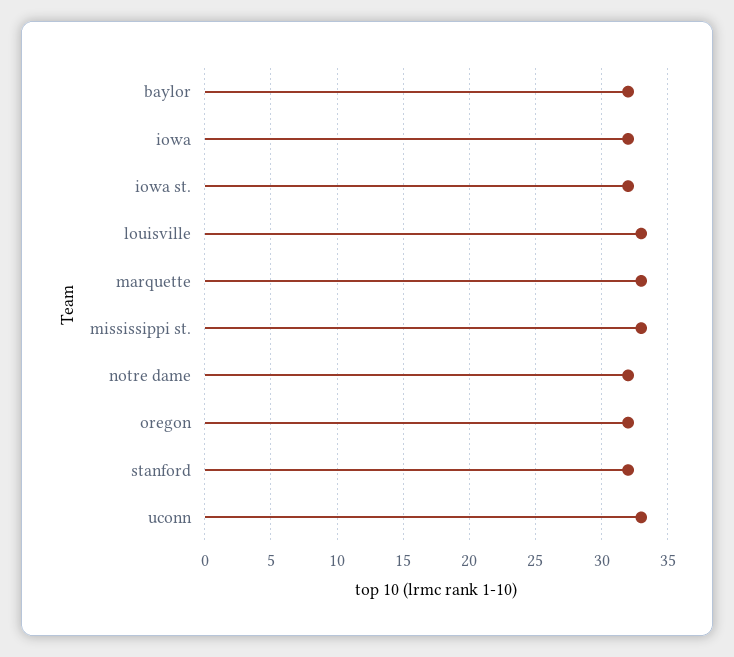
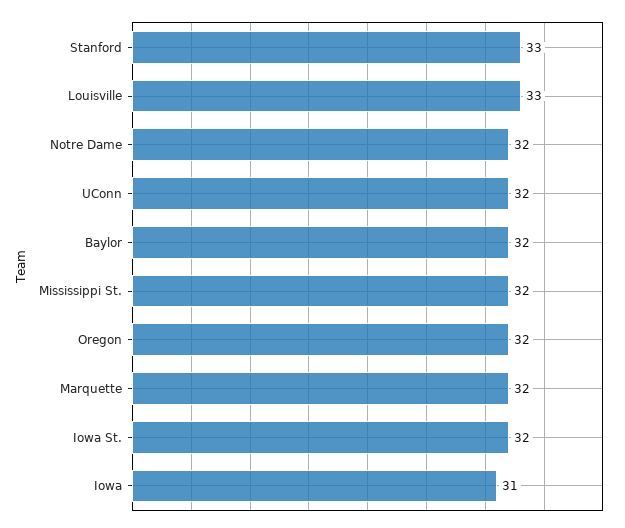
  {
    "baylor": 32,
-   "iowa": 32,
+   "iowa": 31,
    "iowa st.": 32,
    "louisville": 33,
-   "marquette": 33,
+   "marquette": 32,
-   "mississippi st.": 33,
+   "mississippi st.": 32,
    "notre dame": 32,
    "oregon": 32,
-   "stanford": 32,
+   "stanford": 33,
-   "uconn": 33
+   "uconn": 32
  }

